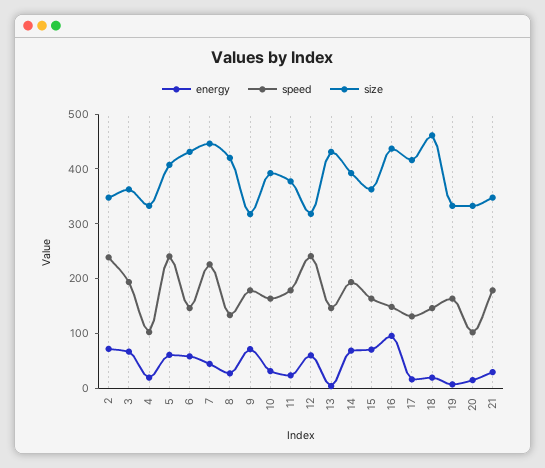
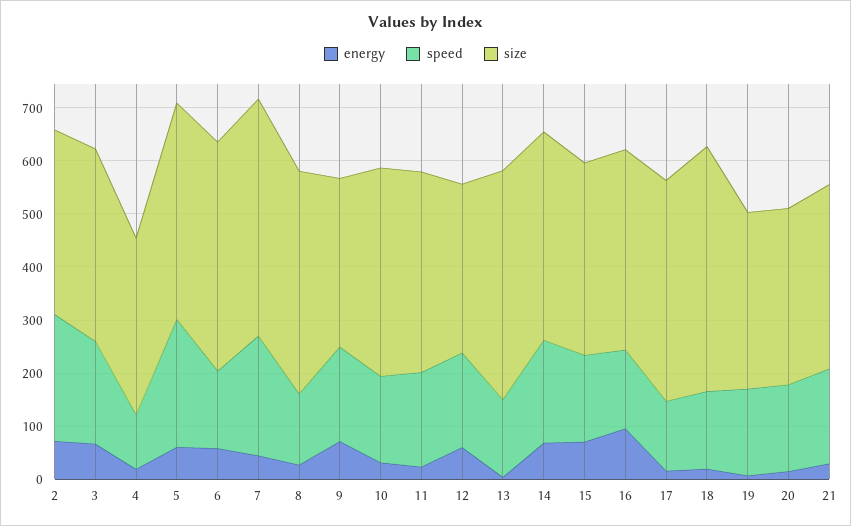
  {
    "energy": {
      "2": 80,
      "3": 60,
      "4": 20,
      "5": 60,
      "6": 60,
      "7": 40,
      "8": 20,
      "9": 80,
      "10": 40,
      "11": 20,
      "12": 60,
      "13": 0,
      "14": 60,
      "15": 80,
      "16": 100,
      "17": 20,
      "18": 20,
      "19": 0,
      "20": 20,
      "21": 20
    },
    "speed": {
      "2": 240,
      "3": 200,
      "4": 100,
      "5": 240,
      "6": 140,
      "7": 220,
      "8": 140,
      "9": 180,
      "10": 160,
      "11": 180,
-     "12": 240,
+     "12": 180,
      "13": 140,
      "14": 200,
      "15": 160,
      "16": 140,
      "17": 140,
      "18": 140,
      "19": 160,
-     "20": 100,
+     "20": 160,
      "21": 180
    },
    "size": {
      "2": 340,
      "3": 360,
      "4": 340,
      "5": 400,
      "6": 440,
      "7": 440,
      "8": 420,
      "9": 320,
      "10": 400,
      "11": 380,
      "12": 320,
      "13": 440,
      "14": 400,
      "15": 360,
-     "16": 440,
+     "16": 380,
      "17": 420,
      "18": 460,
      "19": 340,
      "20": 340,
      "21": 340
    }
  }

